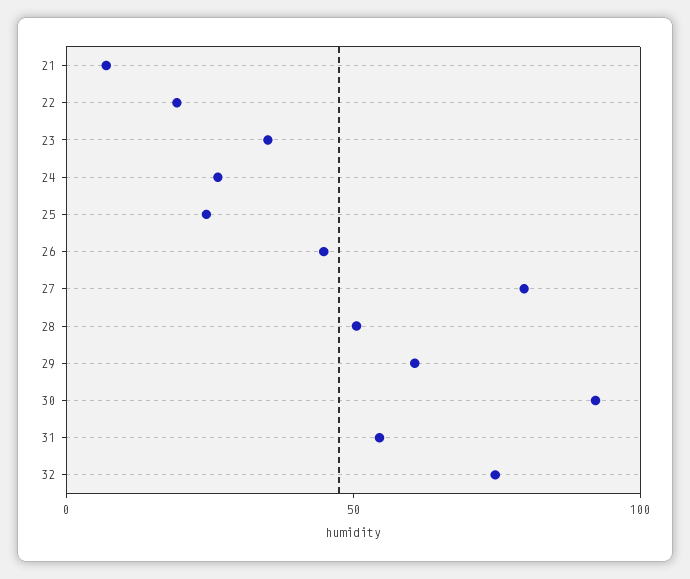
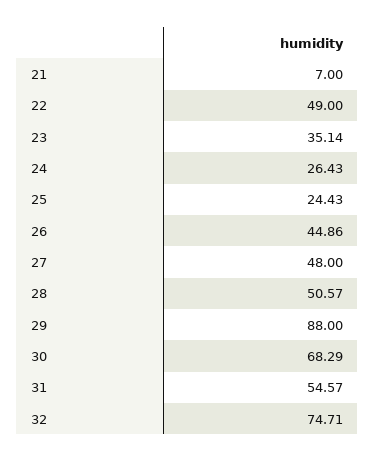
  {
    "21": 7,
-   "22": 20,
+   "22": 49,
    "23": 35.14,
    "24": 26.43,
    "25": 24.43,
    "26": 44.86,
-   "27": 80,
+   "27": 48,
    "28": 50.57,
-   "29": 60,
+   "29": 88,
-   "30": 90,
+   "30": 68.29,
    "31": 54.57,
    "32": 74.71
  }

